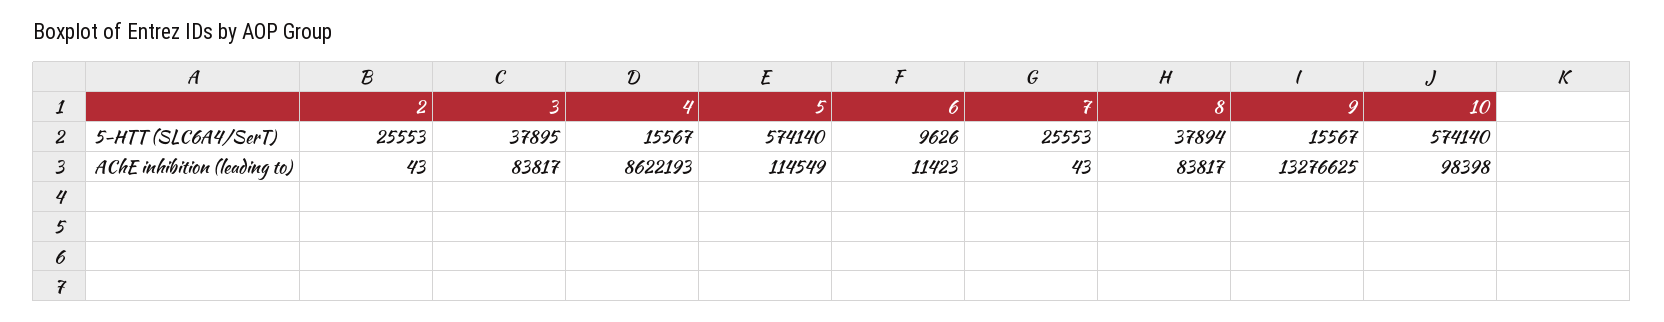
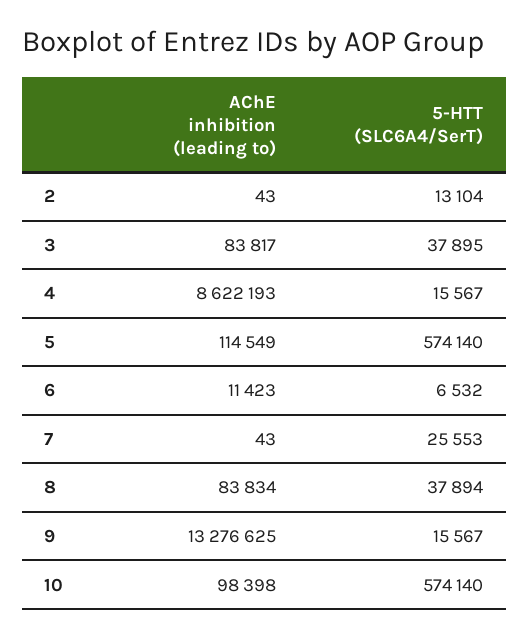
  {
    "2": {
-     "5-HTT (SLC6A4/SerT)": 25553,
+     "5-HTT (SLC6A4/SerT)": 13104,
      "AChE inhibition (leading to)": 43
    },
    "3": {
      "5-HTT (SLC6A4/SerT)": 37895,
      "AChE inhibition (leading to)": 83817
    },
    "4": {
      "5-HTT (SLC6A4/SerT)": 15567,
      "AChE inhibition (leading to)": 8622193
    },
    "5": {
      "5-HTT (SLC6A4/SerT)": 574140,
      "AChE inhibition (leading to)": 114549
    },
    "6": {
-     "5-HTT (SLC6A4/SerT)": 9626,
+     "5-HTT (SLC6A4/SerT)": 6532,
      "AChE inhibition (leading to)": 11423
    },
    "7": {
      "5-HTT (SLC6A4/SerT)": 25553,
      "AChE inhibition (leading to)": 43
    },
    "8": {
      "5-HTT (SLC6A4/SerT)": 37894,
-     "AChE inhibition (leading to)": 83817
+     "AChE inhibition (leading to)": 83834
    },
    "9": {
      "5-HTT (SLC6A4/SerT)": 15567,
      "AChE inhibition (leading to)": 13276625
    },
    "10": {
      "5-HTT (SLC6A4/SerT)": 574140,
      "AChE inhibition (leading to)": 98398
    }
  }

